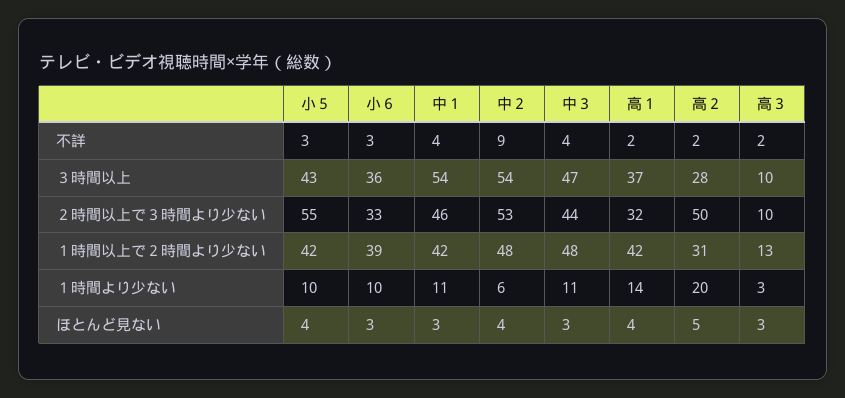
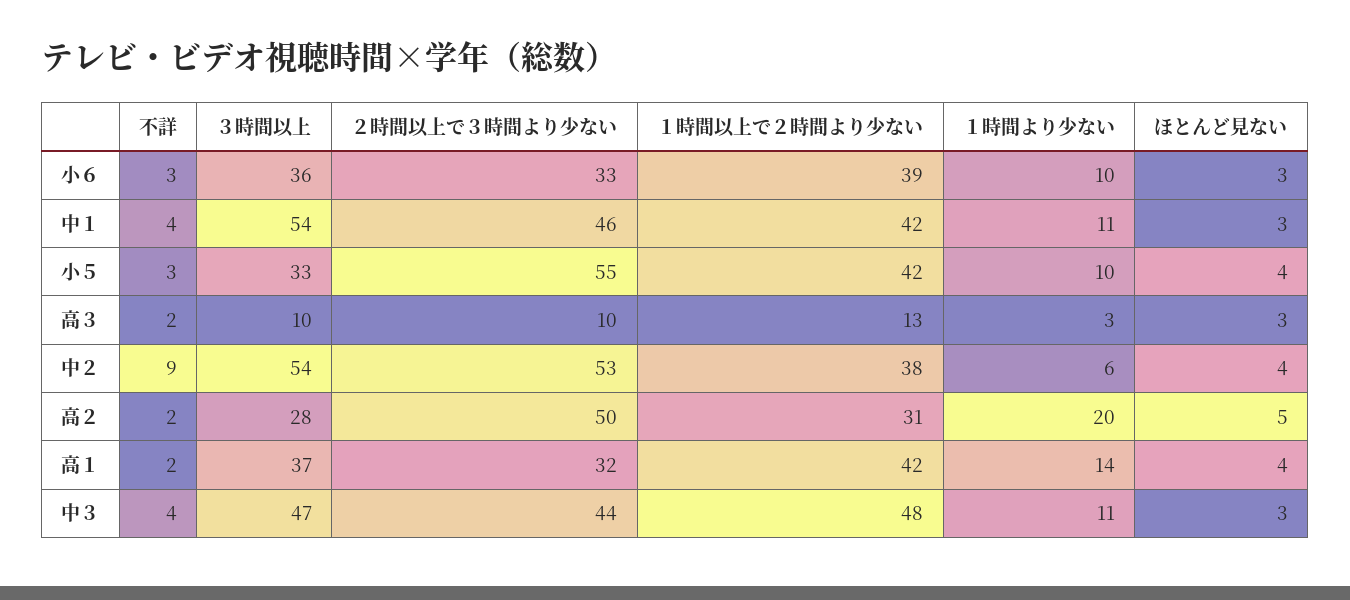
  {
    "小５": {
      "不詳": 3,
-     "３時間以上": 43,
+     "３時間以上": 33,
      "２時間以上で３時間より少ない": 55,
      "１時間以上で２時間より少ない": 42,
      "１時間より少ない": 10,
      "ほとんど見ない": 4
    },
    "小６": {
      "不詳": 3,
      "３時間以上": 36,
      "２時間以上で３時間より少ない": 33,
      "１時間以上で２時間より少ない": 39,
      "１時間より少ない": 10,
      "ほとんど見ない": 3
    },
    "中１": {
      "不詳": 4,
      "３時間以上": 54,
      "２時間以上で３時間より少ない": 46,
      "１時間以上で２時間より少ない": 42,
      "１時間より少ない": 11,
      "ほとんど見ない": 3
    },
    "中２": {
      "不詳": 9,
      "３時間以上": 54,
      "２時間以上で３時間より少ない": 53,
-     "１時間以上で２時間より少ない": 48,
+     "１時間以上で２時間より少ない": 38,
      "１時間より少ない": 6,
      "ほとんど見ない": 4
    },
    "中３": {
      "不詳": 4,
      "３時間以上": 47,
      "２時間以上で３時間より少ない": 44,
      "１時間以上で２時間より少ない": 48,
      "１時間より少ない": 11,
      "ほとんど見ない": 3
    },
    "高１": {
      "不詳": 2,
      "３時間以上": 37,
      "２時間以上で３時間より少ない": 32,
      "１時間以上で２時間より少ない": 42,
      "１時間より少ない": 14,
      "ほとんど見ない": 4
    },
    "高２": {
      "不詳": 2,
      "３時間以上": 28,
      "２時間以上で３時間より少ない": 50,
      "１時間以上で２時間より少ない": 31,
      "１時間より少ない": 20,
      "ほとんど見ない": 5
    },
    "高３": {
      "不詳": 2,
      "３時間以上": 10,
      "２時間以上で３時間より少ない": 10,
      "１時間以上で２時間より少ない": 13,
      "１時間より少ない": 3,
      "ほとんど見ない": 3
    }
  }

